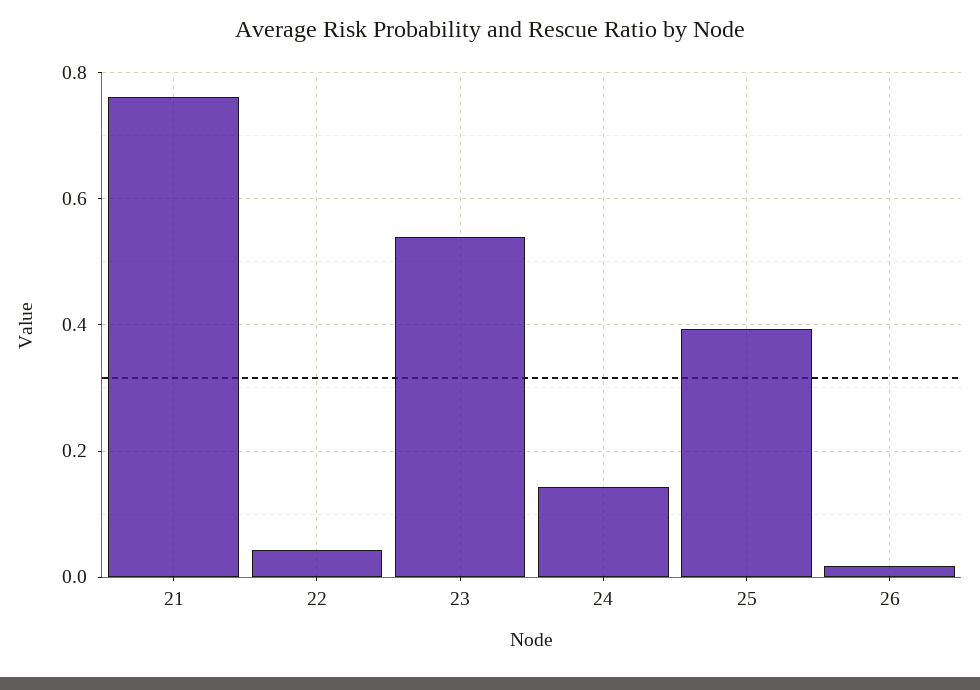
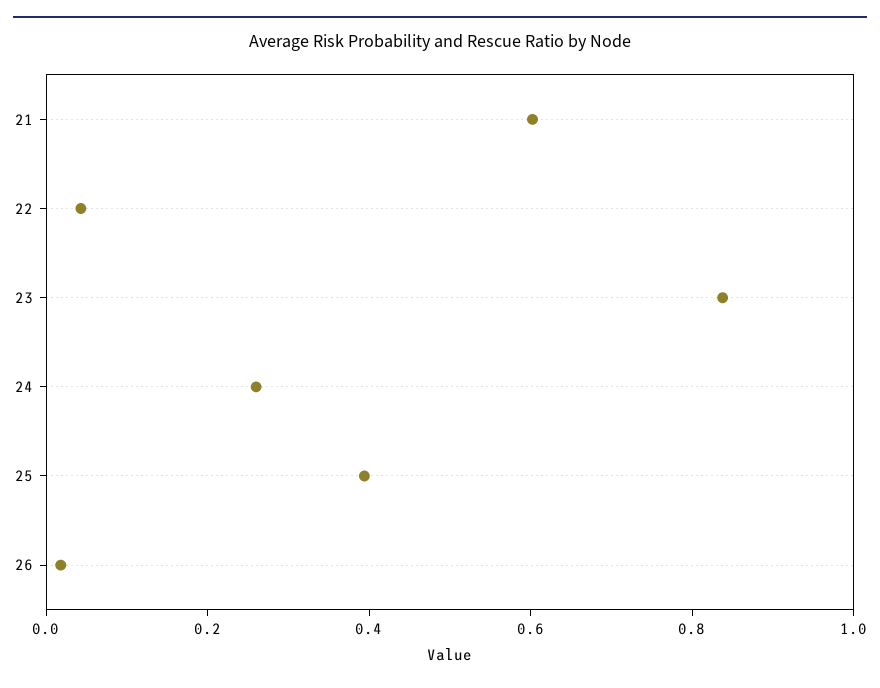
  {
-   "21": 0.76,
+   "21": 0.6,
    "22": 0.04,
-   "23": 0.54,
+   "23": 0.85,
-   "24": 0.14,
+   "24": 0.25,
    "25": 0.4,
    "26": 0.02
  }

